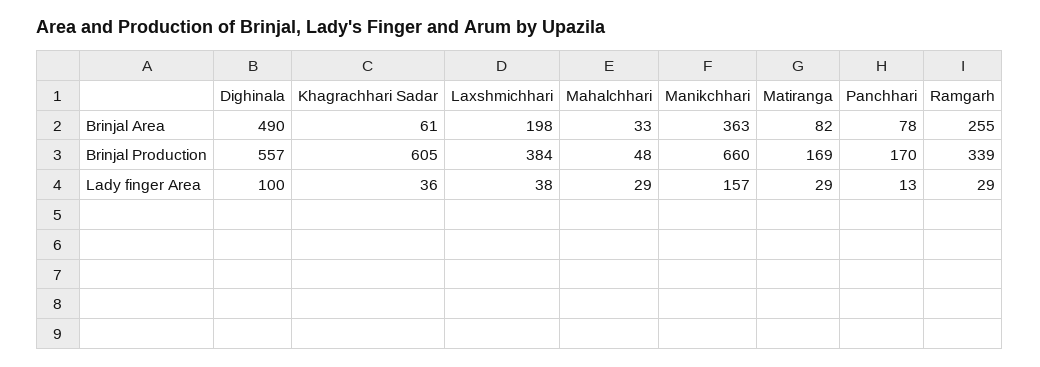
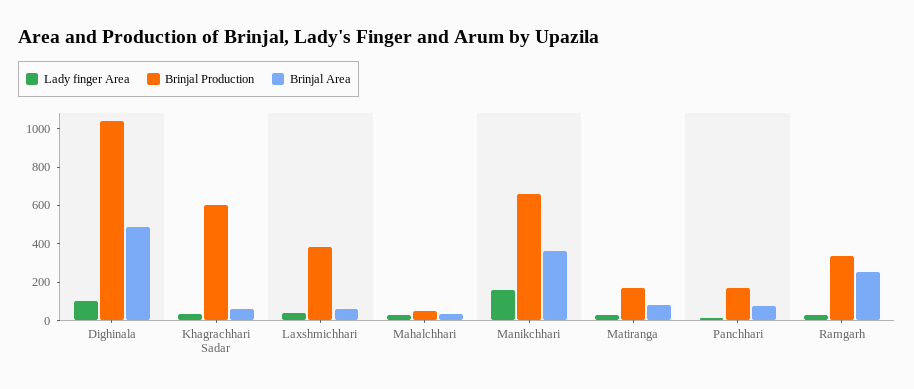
  {
    "Brinjal Area": {
      "Dighinala": 490,
      "Khagrachhari Sadar": 61,
-     "Laxshmichhari": 198,
+     "Laxshmichhari": 50,
      "Mahalchhari": 33,
      "Manikchhari": 363,
      "Matiranga": 82,
      "Panchhari": 78,
      "Ramgarh": 255
    },
    "Brinjal Production": {
-     "Dighinala": 557,
+     "Dighinala": 1050,
      "Khagrachhari Sadar": 605,
      "Laxshmichhari": 384,
      "Mahalchhari": 48,
      "Manikchhari": 660,
      "Matiranga": 169,
      "Panchhari": 170,
      "Ramgarh": 339
    },
    "Lady finger Area": {
      "Dighinala": 100,
      "Khagrachhari Sadar": 36,
      "Laxshmichhari": 38,
      "Mahalchhari": 29,
      "Manikchhari": 157,
      "Matiranga": 29,
      "Panchhari": 13,
      "Ramgarh": 29
    }
  }

